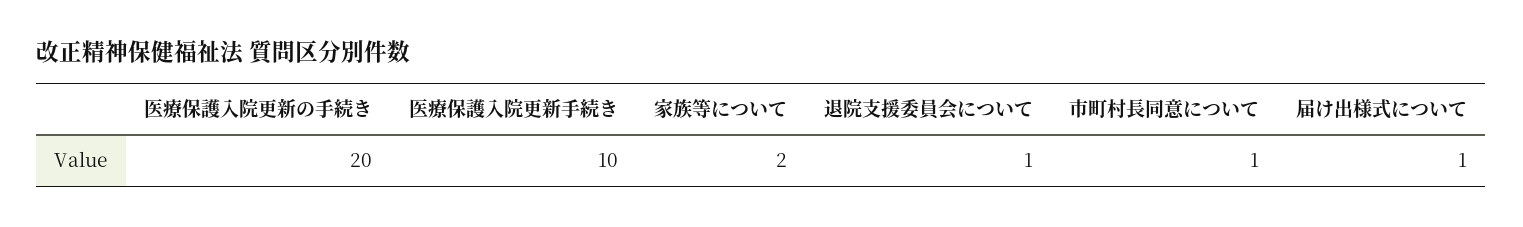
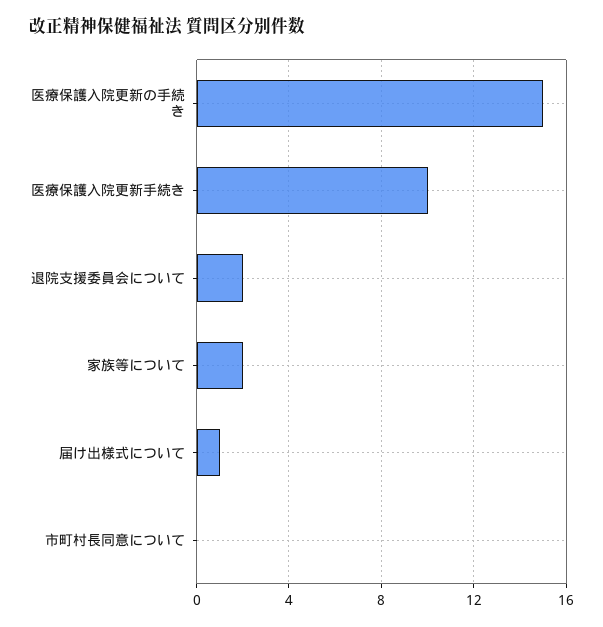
  {
-   "医療保護入院更新の手続き": 20,
+   "医療保護入院更新の手続き": 15,
    "医療保護入院更新手続き": 10,
    "家族等について": 2,
-   "退院支援委員会について": 1,
+   "退院支援委員会について": 2,
-   "市町村長同意について": 1,
+   "市町村長同意について": 0,
    "届け出様式について": 1
  }

